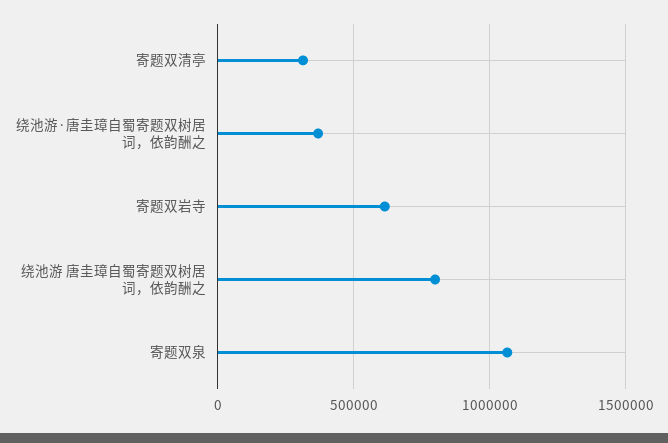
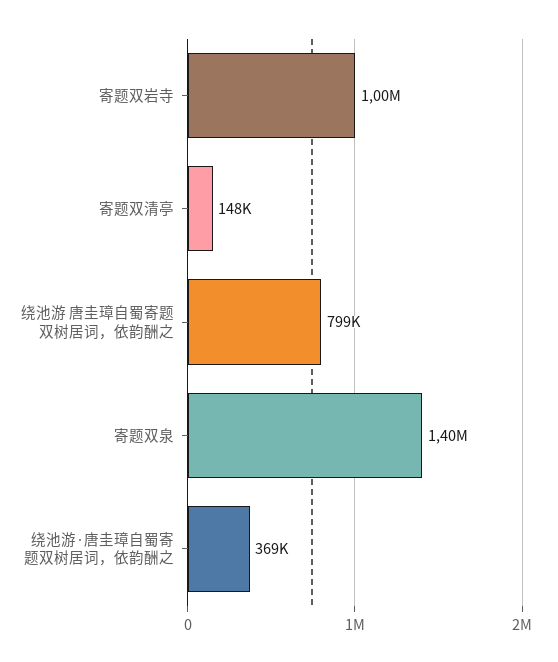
  {
-   "寄题双清亭": 300000,
+   "寄题双清亭": 148000,
    "绕池游·唐圭璋自蜀寄题双树居词，依韵酬之": 369000,
-   "寄题双岩寺": 600000,
+   "寄题双岩寺": 1000000,
    "绕池游 唐圭璋自蜀寄题双树居词，依韵酬之": 799000,
-   "寄题双泉": 1050000
+   "寄题双泉": 1400000
  }

